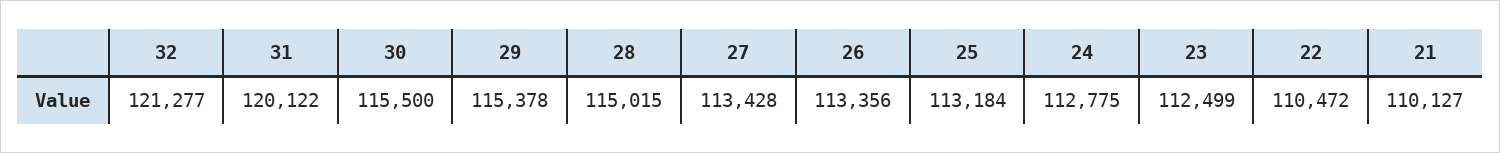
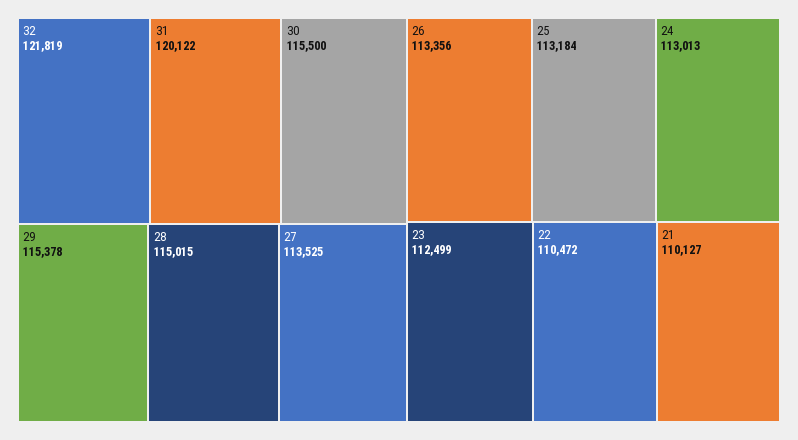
  {
-   "32": 121277,
+   "32": 121819,
    "31": 120122,
    "30": 115500,
    "29": 115378,
    "28": 115015,
-   "27": 113428,
+   "27": 113525,
    "26": 113356,
    "25": 113184,
-   "24": 112775,
+   "24": 113013,
    "23": 112499,
    "22": 110472,
    "21": 110127
  }

